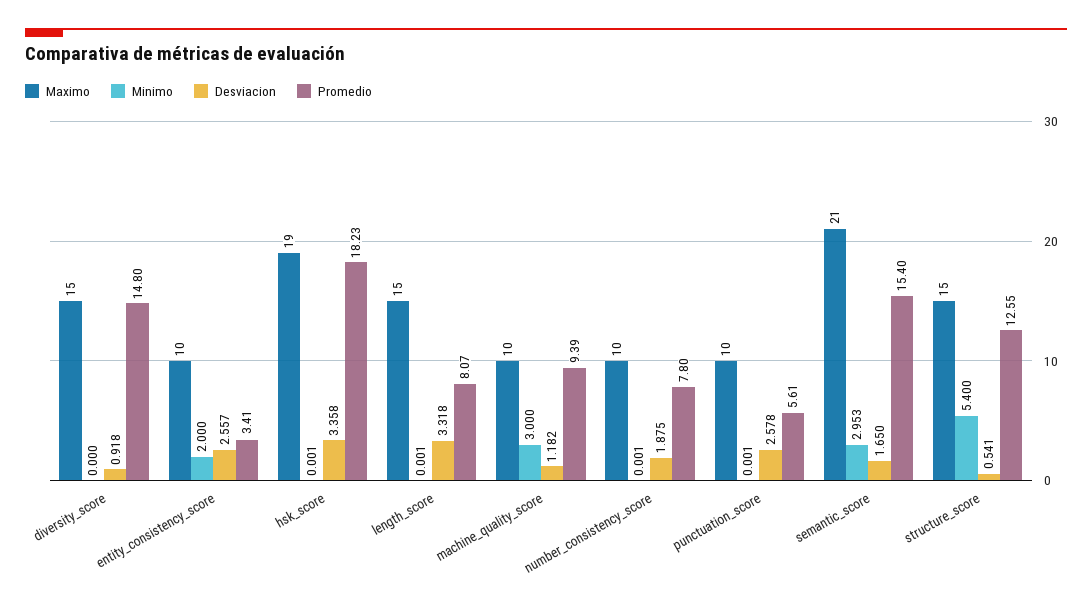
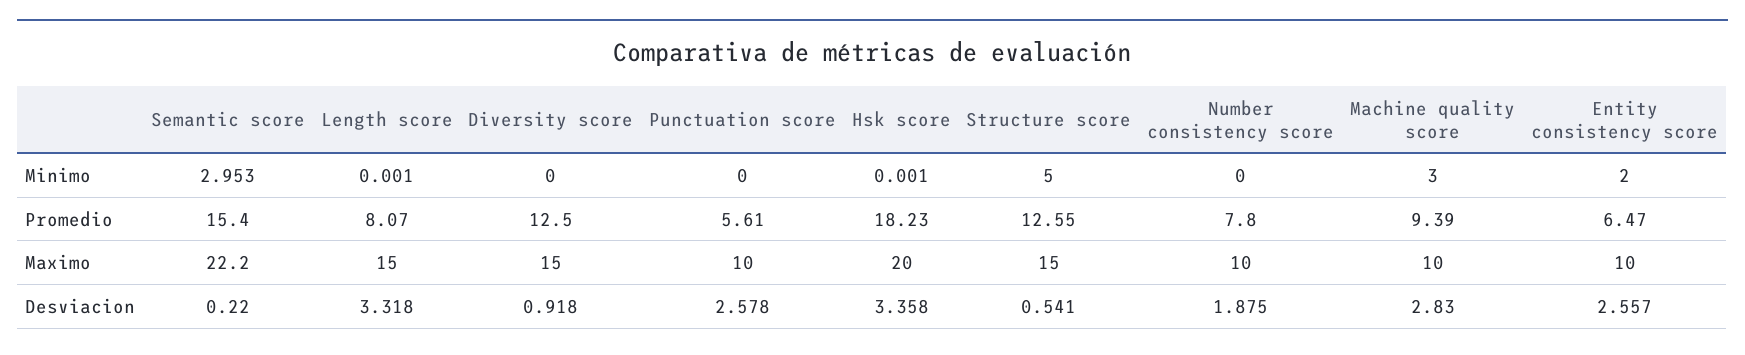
  {
    "Maximo": {
      "diversity_score": 15,
      "entity_consistency_score": 10,
-     "hsk_score": 19,
+     "hsk_score": 20,
      "length_score": 15,
      "machine_quality_score": 10,
      "number_consistency_score": 10,
      "punctuation_score": 10,
-     "semantic_score": 21,
+     "semantic_score": 22.2,
      "structure_score": 15
    },
    "Minimo": {
      "diversity_score": 0,
      "entity_consistency_score": 2,
      "hsk_score": 0.001,
      "length_score": 0.001,
      "machine_quality_score": 3,
-     "number_consistency_score": 0.001,
+     "number_consistency_score": 0,
-     "punctuation_score": 0.001,
+     "punctuation_score": 0,
      "semantic_score": 2.953,
-     "structure_score": 5.4
+     "structure_score": 5
    },
    "Desviacion": {
      "diversity_score": 0.918,
      "entity_consistency_score": 2.557,
      "hsk_score": 3.358,
      "length_score": 3.318,
-     "machine_quality_score": 1.182,
+     "machine_quality_score": 2.83,
      "number_consistency_score": 1.875,
      "punctuation_score": 2.578,
-     "semantic_score": 1.65,
+     "semantic_score": 0.22,
      "structure_score": 0.541
    },
    "Promedio": {
-     "diversity_score": 14.8,
+     "diversity_score": 12.5,
-     "entity_consistency_score": 3.41,
+     "entity_consistency_score": 6.47,
      "hsk_score": 18.23,
      "length_score": 8.07,
      "machine_quality_score": 9.39,
      "number_consistency_score": 7.8,
      "punctuation_score": 5.61,
      "semantic_score": 15.4,
      "structure_score": 12.55
    }
  }

